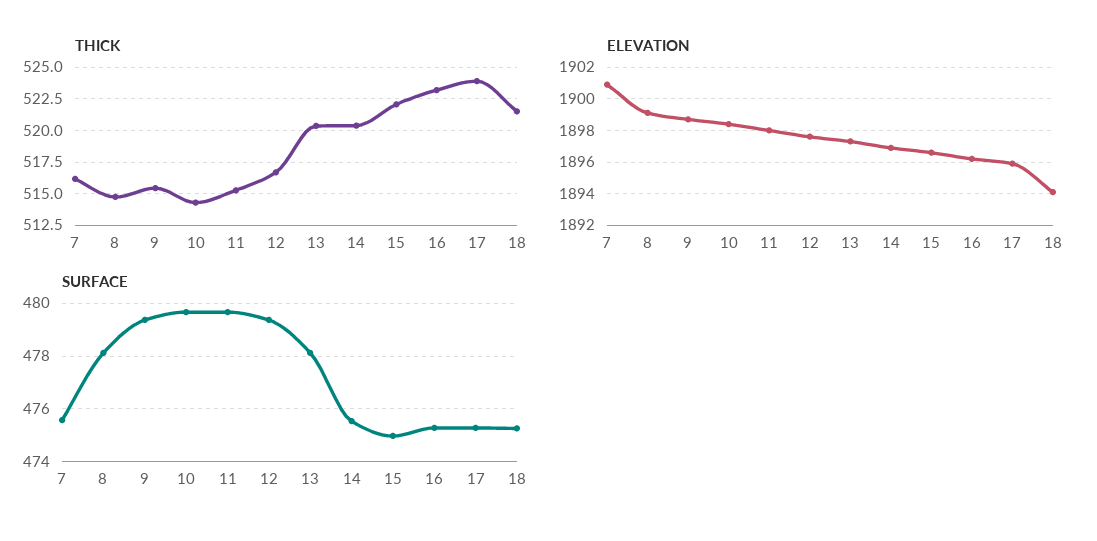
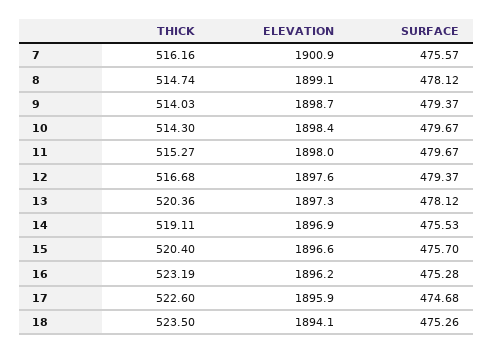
  {
    "THICK": {
      "7": 516.16,
      "8": 514.74,
-     "9": 515.5,
+     "9": 514.03,
      "10": 514.3,
      "11": 515.27,
      "12": 516.68,
      "13": 520.36,
-     "14": 520.5,
+     "14": 519.11,
-     "15": 522,
+     "15": 520.4,
      "16": 523.19,
-     "17": 524,
+     "17": 522.6,
-     "18": 521.5
+     "18": 523.5
    },
    "ELEVATION": {
      "7": 1900.9,
      "8": 1899.1,
      "9": 1898.7,
      "10": 1898.4,
      "11": 1898,
      "12": 1897.6,
      "13": 1897.3,
      "14": 1896.9,
      "15": 1896.6,
      "16": 1896.2,
      "17": 1895.9,
      "18": 1894.1
    },
    "SURFACE": {
      "7": 475.57,
      "8": 478.12,
      "9": 479.37,
      "10": 479.67,
      "11": 479.67,
      "12": 479.37,
      "13": 478.12,
      "14": 475.53,
-     "15": 475,
+     "15": 475.7,
      "16": 475.28,
-     "17": 475.25,
+     "17": 474.68,
      "18": 475.26
    }
  }

